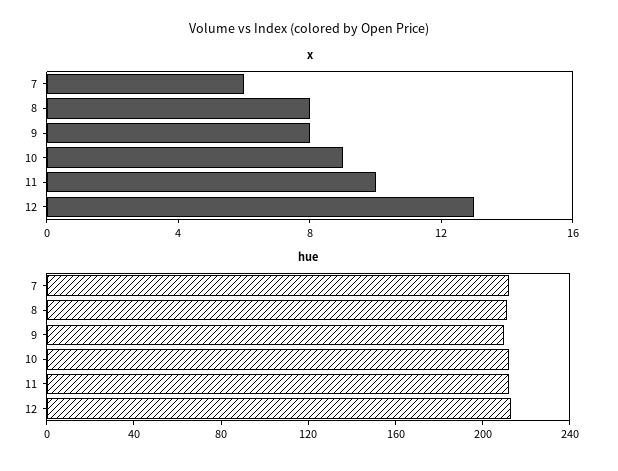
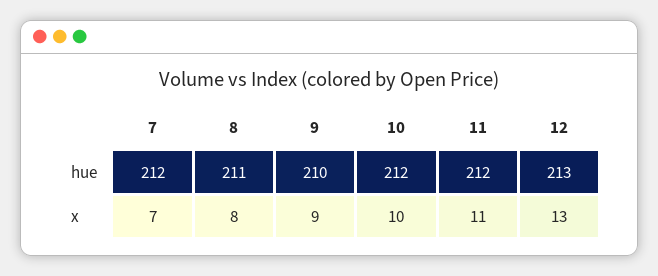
  {
    "x": {
-     "7": 6,
+     "7": 7,
      "8": 8,
-     "9": 8,
+     "9": 9,
-     "10": 9,
+     "10": 10,
-     "11": 10,
+     "11": 11,
      "12": 13
    },
    "hue": {
      "7": 212,
      "8": 211,
      "9": 210,
      "10": 212,
      "11": 212,
      "12": 213
    }
  }

